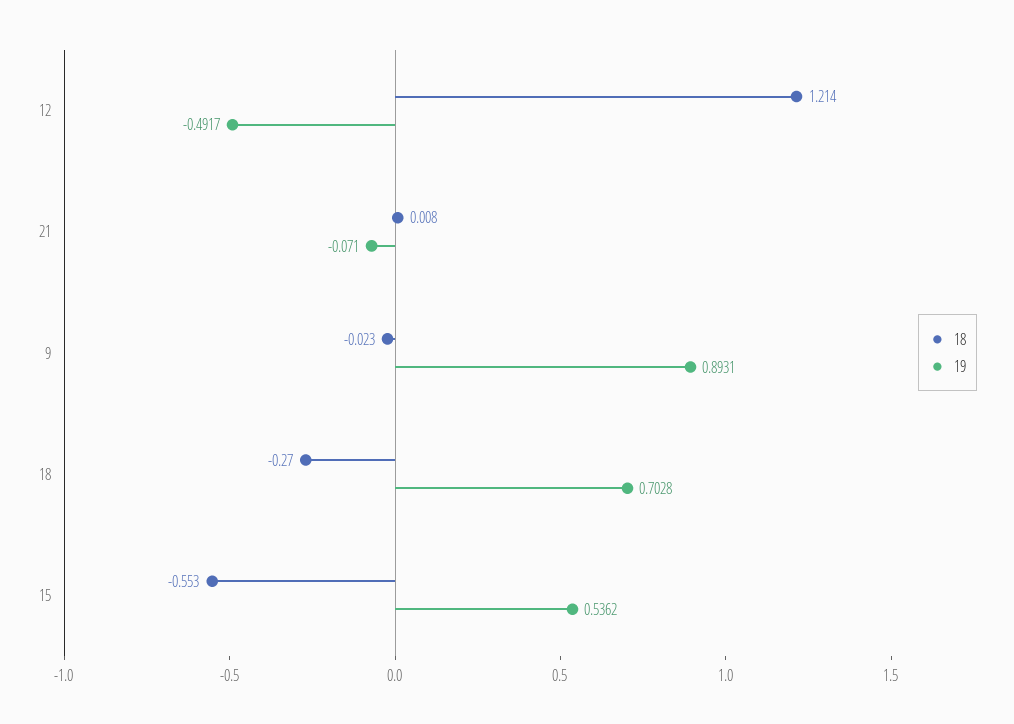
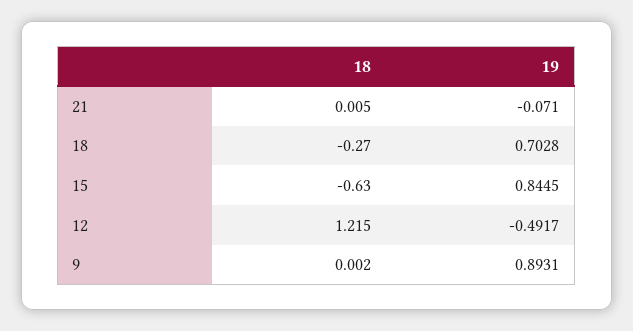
  {
    "18": {
-     "12": 1.214,
+     "12": 1.215,
-     "21": 0.008,
+     "21": 0.005,
-     "9": -0.023,
+     "9": 0.002,
      "18": -0.27,
-     "15": -0.553
+     "15": -0.63
    },
    "19": {
      "12": -0.4917,
      "21": -0.071,
      "9": 0.8931,
      "18": 0.7028,
-     "15": 0.5362
+     "15": 0.8445
    }
  }

